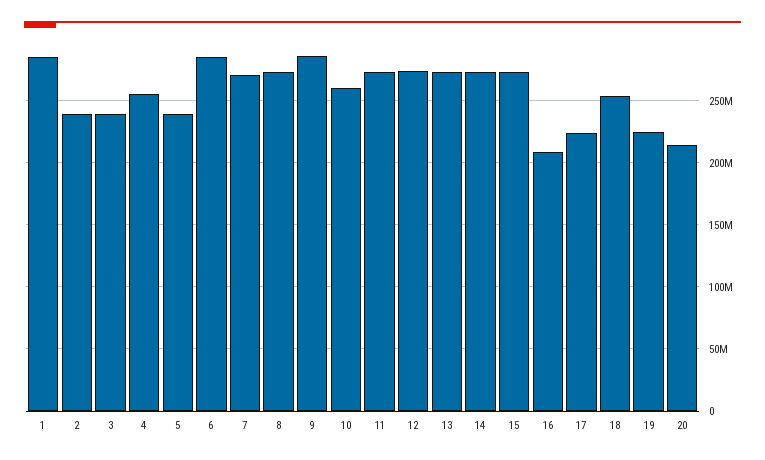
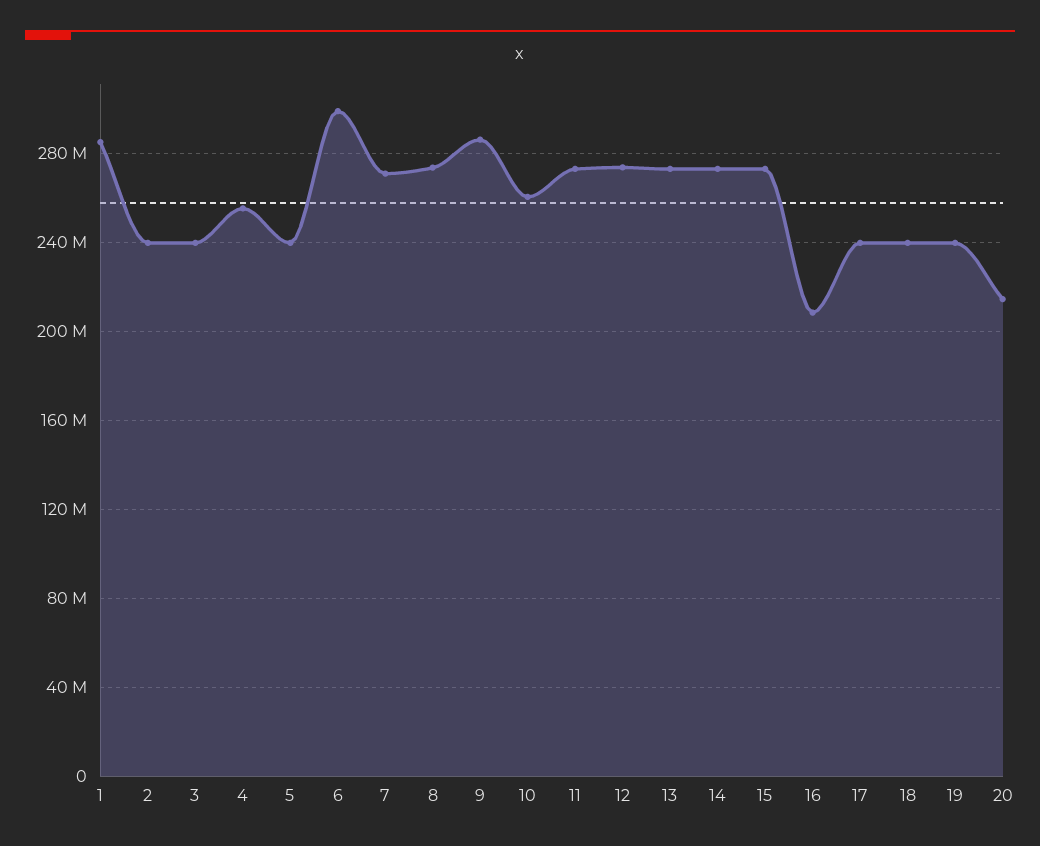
  {
    "1": 285000000,
    "2": 240000000,
    "3": 240000000,
    "4": 255000000,
    "5": 240000000,
-   "6": 285000000,
+   "6": 300000000,
    "7": 270000000,
    "8": 275000000,
    "9": 285000000,
    "10": 260000000,
    "11": 275000000,
    "12": 275000000,
    "13": 275000000,
    "14": 275000000,
    "15": 275000000,
    "16": 210000000,
-   "17": 225000000,
+   "17": 240000000,
-   "18": 255000000,
+   "18": 240000000,
-   "19": 225000000,
+   "19": 240000000,
    "20": 215000000
  }

